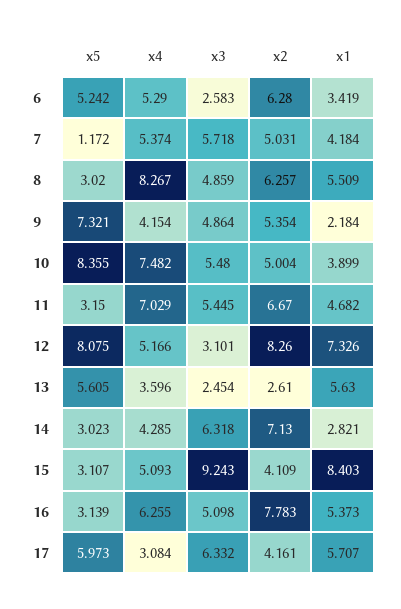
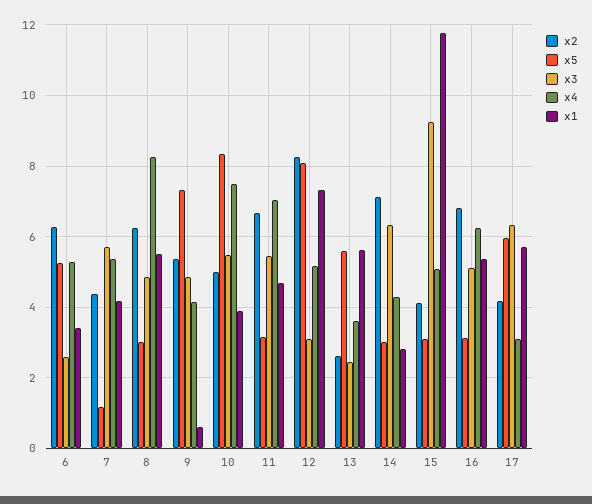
  {
    "x5": {
      "6": 5.242,
      "7": 1.172,
      "8": 3.02,
      "9": 7.321,
      "10": 8.355,
      "11": 3.15,
      "12": 8.075,
      "13": 5.605,
      "14": 3.023,
      "15": 3.107,
      "16": 3.139,
      "17": 5.973
    },
    "x4": {
      "6": 5.29,
      "7": 5.374,
      "8": 8.267,
      "9": 4.154,
      "10": 7.482,
      "11": 7.029,
      "12": 5.166,
      "13": 3.596,
      "14": 4.285,
      "15": 5.093,
      "16": 6.255,
      "17": 3.084
    },
    "x3": {
      "6": 2.583,
      "7": 5.718,
      "8": 4.859,
      "9": 4.864,
      "10": 5.48,
      "11": 5.445,
      "12": 3.101,
      "13": 2.454,
      "14": 6.318,
      "15": 9.243,
      "16": 5.098,
      "17": 6.332
    },
    "x2": {
      "6": 6.28,
-     "7": 5.031,
+     "7": 4.4,
      "8": 6.257,
      "9": 5.354,
      "10": 5.004,
      "11": 6.67,
      "12": 8.26,
      "13": 2.61,
      "14": 7.13,
      "15": 4.109,
-     "16": 7.783,
+     "16": 6.8,
      "17": 4.161
    },
    "x1": {
      "6": 3.419,
      "7": 4.184,
      "8": 5.509,
-     "9": 2.184,
+     "9": 0.6,
      "10": 3.899,
      "11": 4.682,
      "12": 7.326,
      "13": 5.63,
      "14": 2.821,
-     "15": 8.403,
+     "15": 11.8,
      "16": 5.373,
      "17": 5.707
    }
  }

